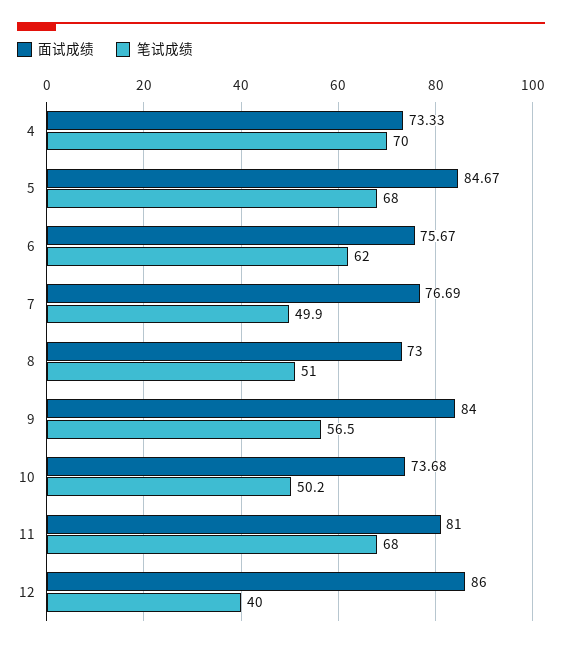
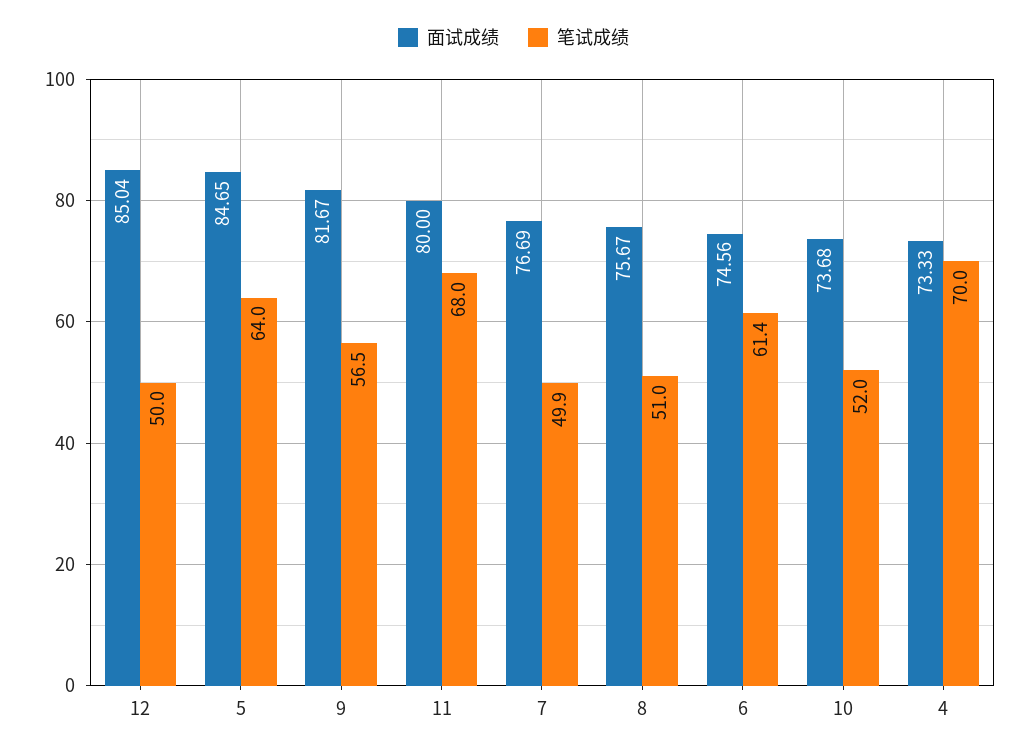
  {
    "面试成绩": {
      "4": 73.33,
-     "5": 84.67,
+     "5": 84.65,
-     "6": 75.67,
+     "6": 74.56,
      "7": 76.69,
-     "8": 73,
+     "8": 75.67,
-     "9": 84,
+     "9": 81.67,
      "10": 73.68,
-     "11": 81,
+     "11": 80,
-     "12": 86
+     "12": 85.04
    },
    "笔试成绩": {
      "4": 70,
-     "5": 68,
+     "5": 64,
-     "6": 62,
+     "6": 61.4,
      "7": 49.9,
      "8": 51,
      "9": 56.5,
-     "10": 50.2,
+     "10": 52,
      "11": 68,
-     "12": 40
+     "12": 50
    }
  }

